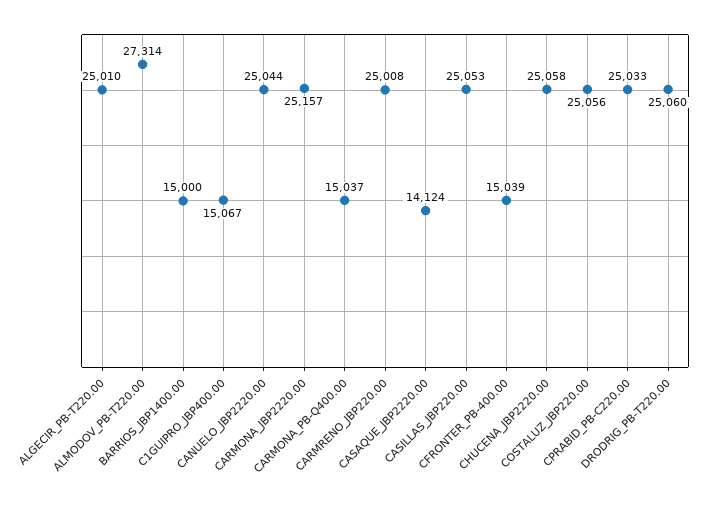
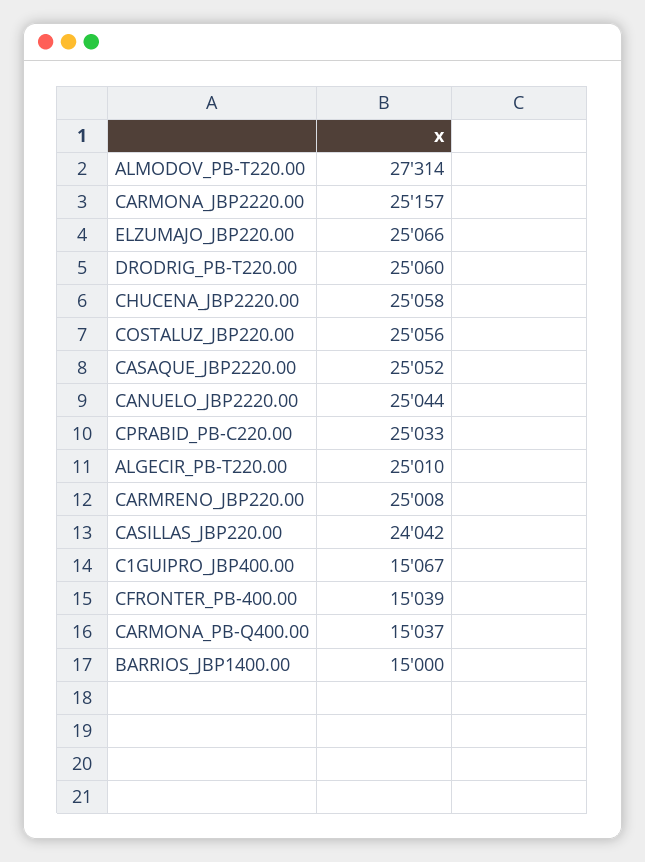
  {
    "ALGECIR_PB-T220.00": 25010,
    "ALMODOV_PB-T220.00": 27314,
    "BARRIOS_JBP1400.00": 15000,
    "C1GUIPRO_JBP400.00": 15067,
    "CANUELO_JBP2220.00": 25044,
    "CARMONA_JBP2220.00": 25157,
    "CARMONA_PB-Q400.00": 15037,
    "CARMRENO_JBP220.00": 25008,
-   "CASAQUE_JBP2220.00": 14124,
+   "CASAQUE_JBP2220.00": 25052,
-   "CASILLAS_JBP220.00": 25053,
+   "CASILLAS_JBP220.00": 24042,
    "CFRONTER_PB-400.00": 15039,
    "CHUCENA_JBP2220.00": 25058,
    "COSTALUZ_JBP220.00": 25056,
    "CPRABID_PB-C220.00": 25033,
-   "DRODRIG_PB-T220.00": 25060
+   "DRODRIG_PB-T220.00": 25060,
+   "ELZUMAJO_JBP220.00": 25066
  }

